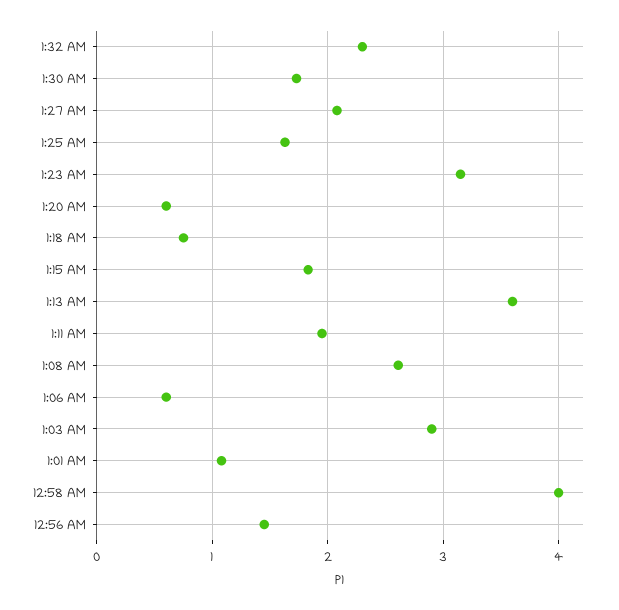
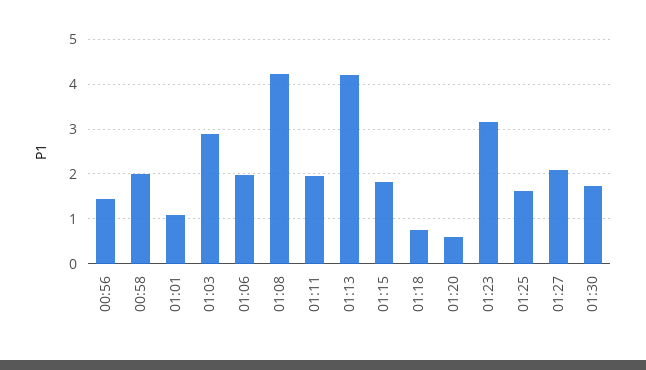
  {
-   "1:32 AM": 2.3,
    "1:30 AM": 1.7,
    "1:27 AM": 2.1,
    "1:25 AM": 1.6,
    "1:23 AM": 3.2,
    "1:20 AM": 0.6,
    "1:18 AM": 0.8,
    "1:15 AM": 1.8,
-   "1:13 AM": 3.6,
+   "1:13 AM": 4.2,
    "1:11 AM": 2,
-   "1:08 AM": 2.6,
+   "1:08 AM": 4.2,
-   "1:06 AM": 0.6,
+   "1:06 AM": 2,
    "1:03 AM": 2.9,
    "1:01 AM": 1.1,
-   "12:58 AM": 4,
+   "12:58 AM": 2,
    "12:56 AM": 1.5
  }

